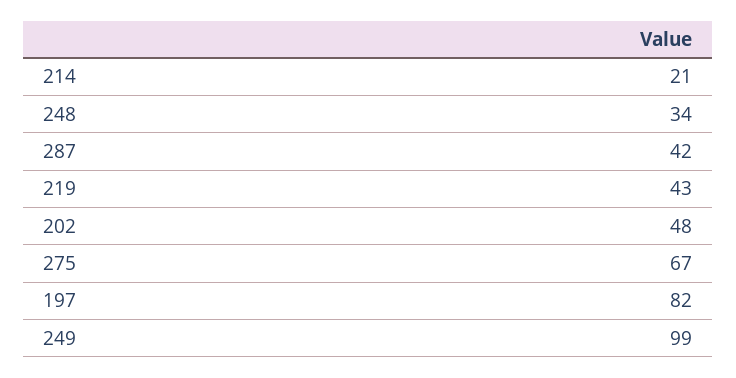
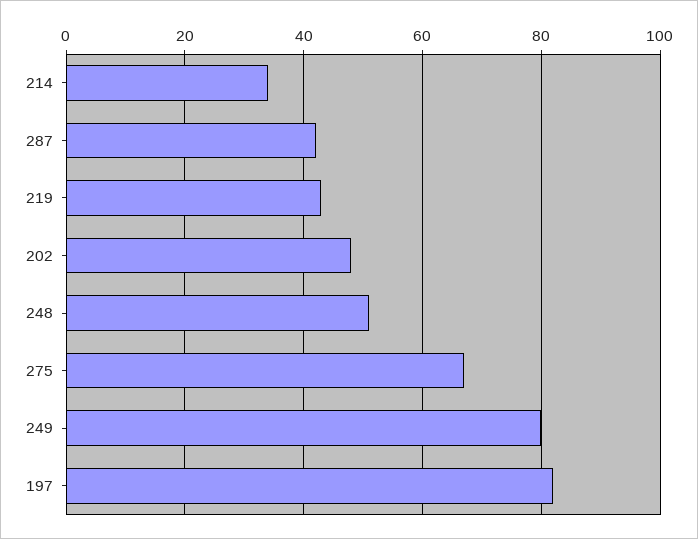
  {
-   "214": 21,
+   "214": 35,
-   "248": 34,
+   "248": 50,
    "287": 42,
    "219": 43,
    "202": 48,
    "275": 67,
    "197": 82,
-   "249": 99
+   "249": 80
  }

